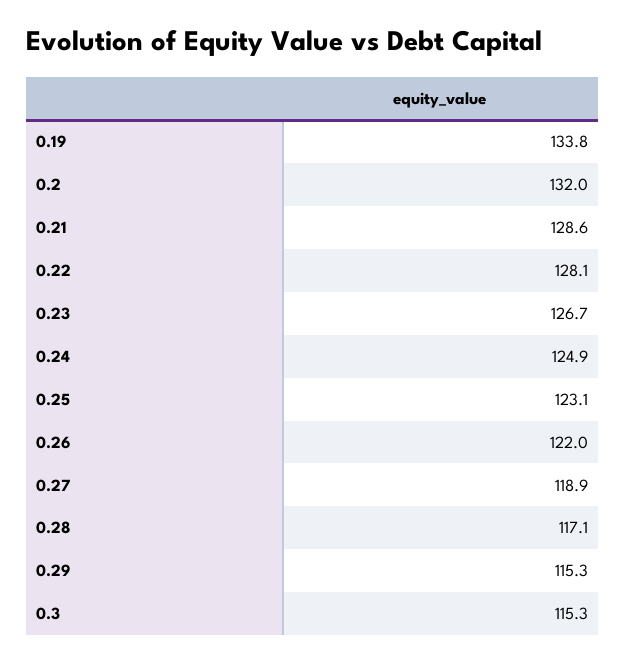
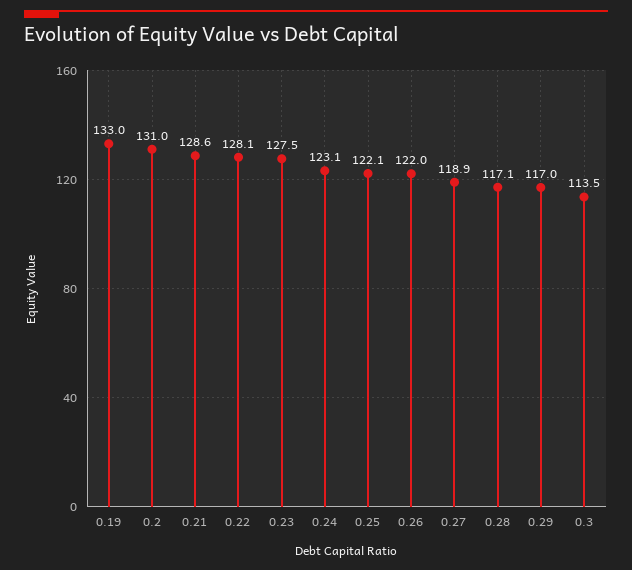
  {
-   "0.19": 133.8,
+   "0.19": 133,
-   "0.2": 132,
+   "0.2": 131,
    "0.21": 128.6,
    "0.22": 128.1,
-   "0.23": 126.7,
+   "0.23": 127.5,
-   "0.24": 124.9,
+   "0.24": 123.1,
-   "0.25": 123.1,
+   "0.25": 122.1,
    "0.26": 122,
    "0.27": 118.9,
    "0.28": 117.1,
-   "0.29": 115.3,
+   "0.29": 117,
-   "0.3": 115.3
+   "0.3": 113.5
  }

